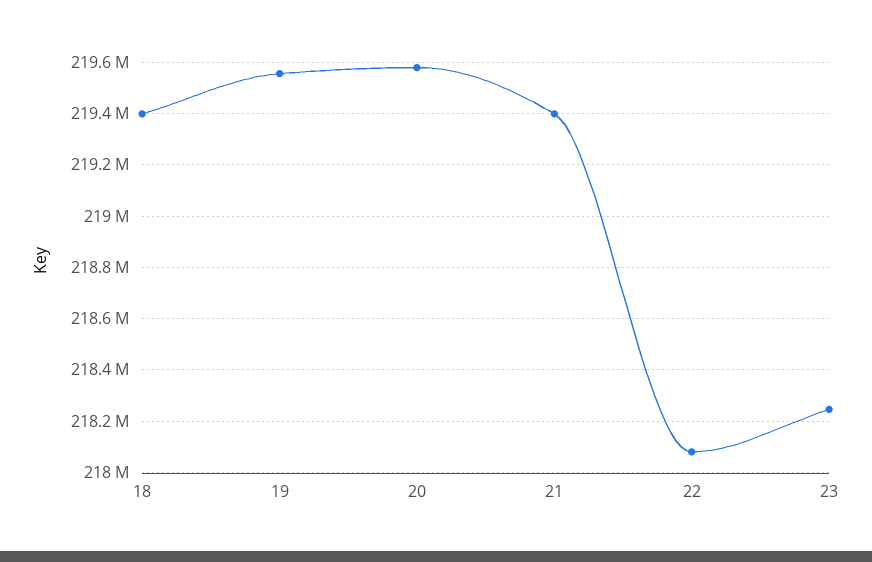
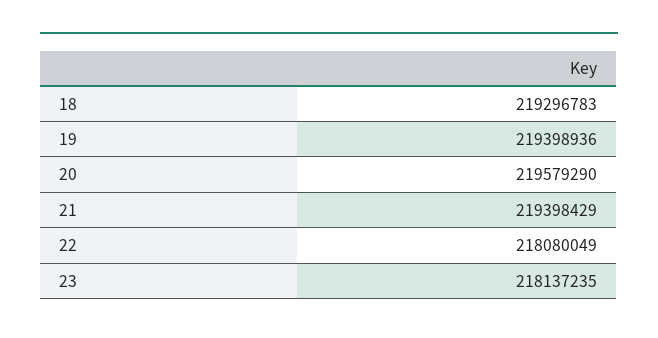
  {
-   "18": 219400000,
+   "18": 219296783,
-   "19": 219550000,
+   "19": 219398936,
    "20": 219579290,
    "21": 219398429,
    "22": 218080049,
-   "23": 218250000
+   "23": 218137235
  }

